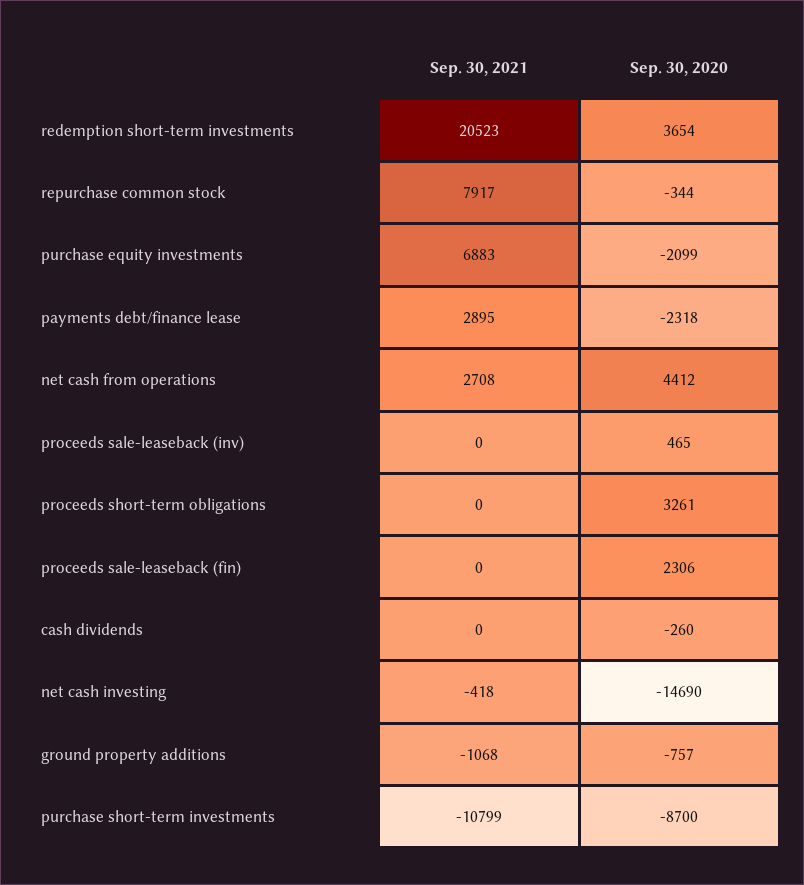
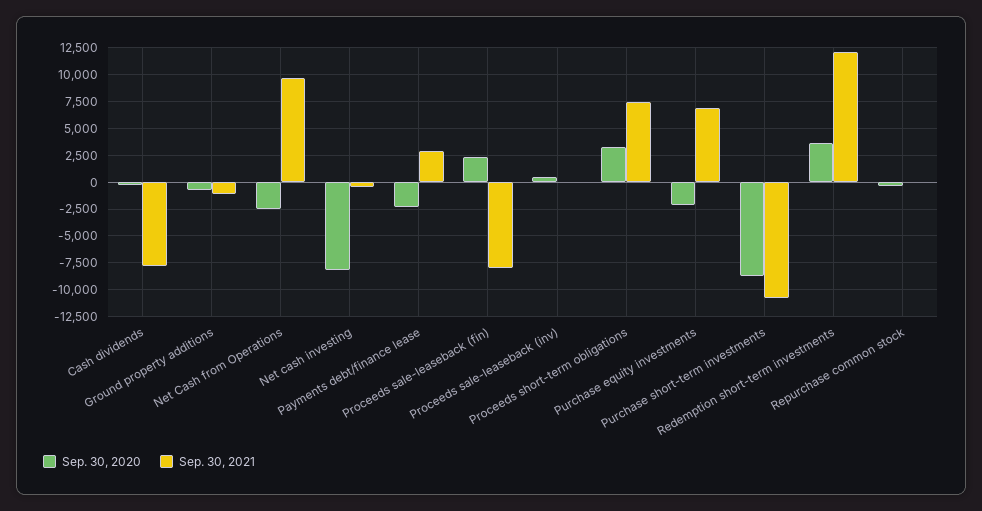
  {
    "Sep. 30, 2021": {
-     "redemption short-term investments": 20523,
+     "redemption short-term investments": 12500,
-     "repurchase common stock": 7917,
+     "repurchase common stock": 0,
      "purchase equity investments": 6883,
      "payments debt/finance lease": 2895,
-     "net cash from operations": 2708,
+     "net cash from operations": 10000,
      "proceeds sale-leaseback (inv)": 0,
-     "proceeds short-term obligations": 0,
+     "proceeds short-term obligations": 7500,
-     "proceeds sale-leaseback (fin)": 0,
+     "proceeds sale-leaseback (fin)": -7500,
-     "cash dividends": 0,
+     "cash dividends": -7500,
      "net cash investing": -418,
      "ground property additions": -1068,
      "purchase short-term investments": -10799
    },
    "Sep. 30, 2020": {
      "redemption short-term investments": 3654,
      "repurchase common stock": -344,
      "purchase equity investments": -2099,
      "payments debt/finance lease": -2318,
-     "net cash from operations": 4412,
+     "net cash from operations": -2500,
      "proceeds sale-leaseback (inv)": 465,
      "proceeds short-term obligations": 3261,
      "proceeds sale-leaseback (fin)": 2306,
      "cash dividends": -260,
-     "net cash investing": -14690,
+     "net cash investing": -7500,
      "ground property additions": -757,
      "purchase short-term investments": -8700
    }
  }

